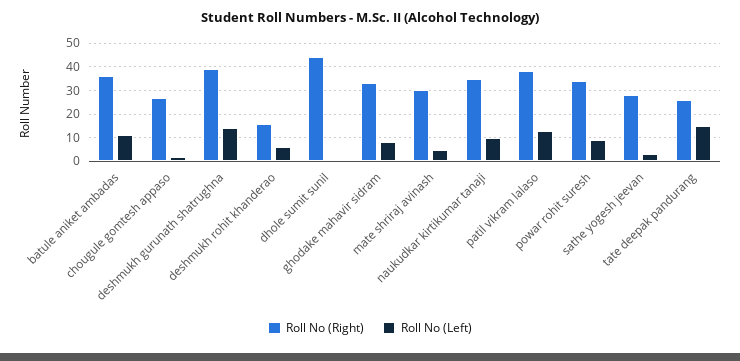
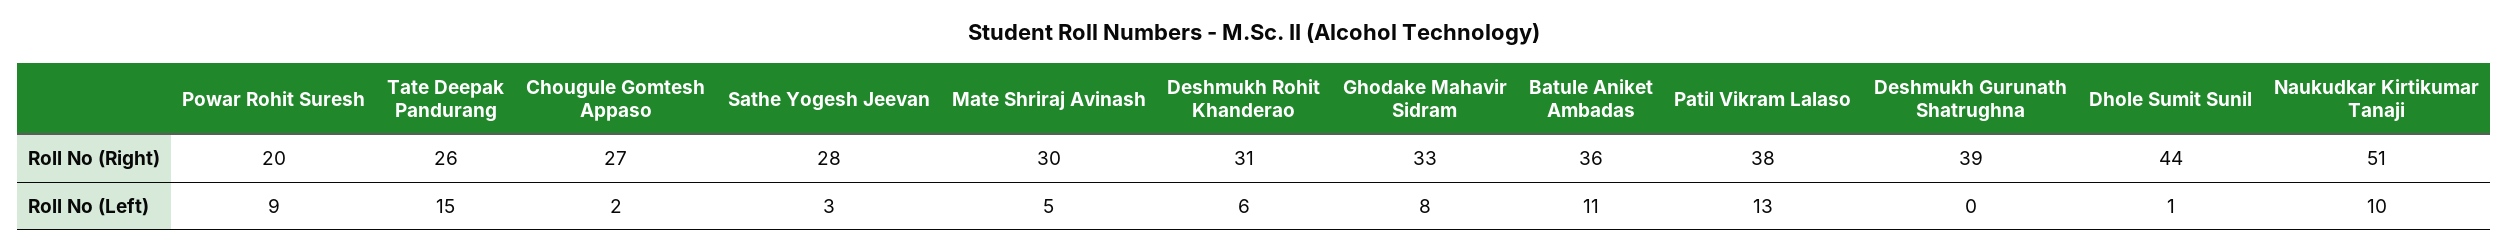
  {
    "Roll No (Right)": {
      "batule aniket ambadas": 36,
      "chougule gomtesh appaso": 27,
      "deshmukh gurunath shatrughna": 39,
-     "deshmukh rohit khanderao": 15,
+     "deshmukh rohit khanderao": 31,
      "dhole sumit sunil": 44,
      "ghodake mahavir sidram": 33,
      "mate shriraj avinash": 30,
-     "naukudkar kirtikumar tanaji": 35,
+     "naukudkar kirtikumar tanaji": 51,
      "patil vikram lalaso": 38,
-     "powar rohit suresh": 35,
+     "powar rohit suresh": 20,
      "sathe yogesh jeevan": 28,
      "tate deepak pandurang": 26
    },
    "Roll No (Left)": {
      "batule aniket ambadas": 11,
      "chougule gomtesh appaso": 2,
-     "deshmukh gurunath shatrughna": 15,
+     "deshmukh gurunath shatrughna": 0,
      "deshmukh rohit khanderao": 6,
      "dhole sumit sunil": 1,
      "ghodake mahavir sidram": 8,
      "mate shriraj avinash": 5,
      "naukudkar kirtikumar tanaji": 10,
      "patil vikram lalaso": 13,
      "powar rohit suresh": 9,
      "sathe yogesh jeevan": 3,
      "tate deepak pandurang": 15
    }
  }

